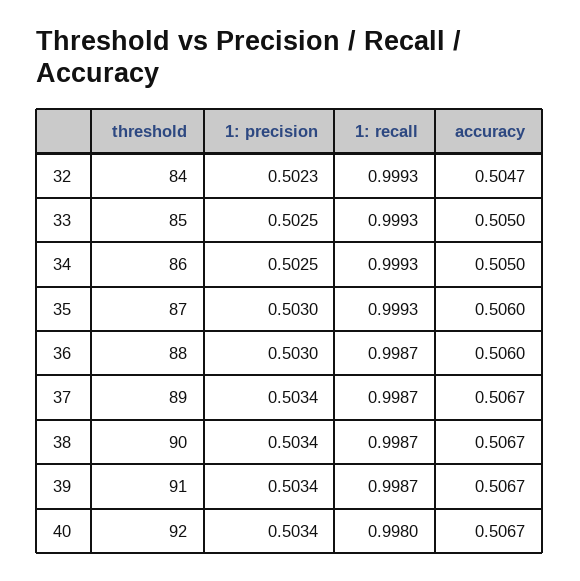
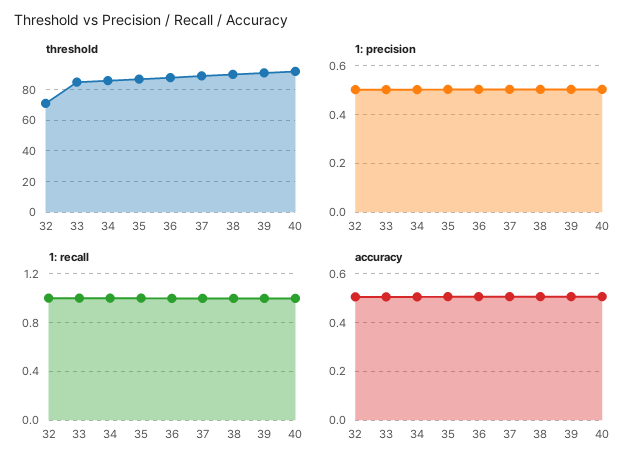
  {
    "threshold": {
-     "32": 84,
+     "32": 70,
      "33": 85,
      "34": 86,
      "35": 87,
      "36": 88,
      "37": 89,
      "38": 90,
      "39": 91,
      "40": 92
    },
    "1: precision": {
      "32": 0.5023,
      "33": 0.5025,
      "34": 0.5025,
      "35": 0.503,
      "36": 0.503,
      "37": 0.5034,
      "38": 0.5034,
      "39": 0.5034,
      "40": 0.5034
    },
    "1: recall": {
      "32": 0.9993,
      "33": 0.9993,
      "34": 0.9993,
      "35": 0.9993,
      "36": 0.9987,
      "37": 0.9987,
      "38": 0.9987,
      "39": 0.9987,
      "40": 0.998
    },
    "accuracy": {
      "32": 0.5047,
      "33": 0.505,
      "34": 0.505,
      "35": 0.506,
      "36": 0.506,
      "37": 0.5067,
      "38": 0.5067,
      "39": 0.5067,
      "40": 0.5067
    }
  }

